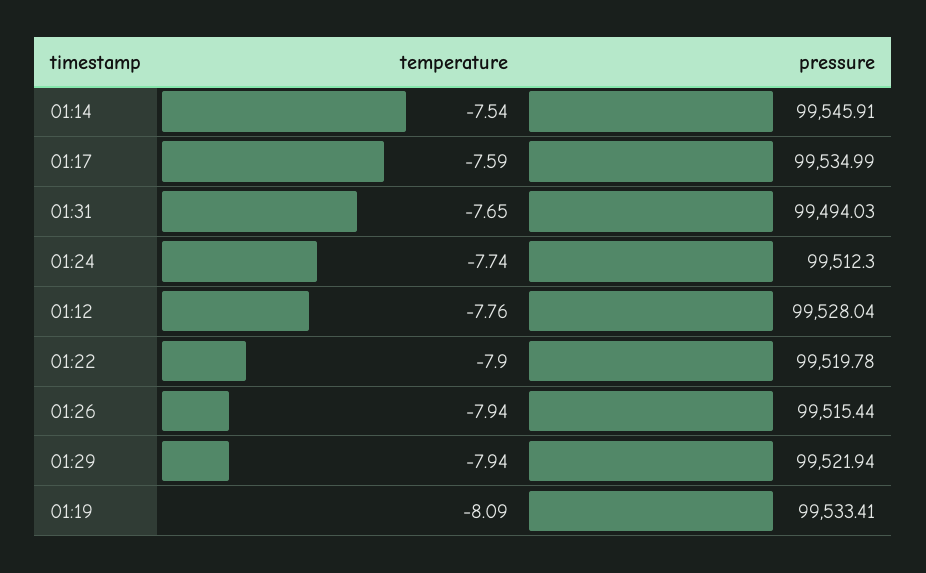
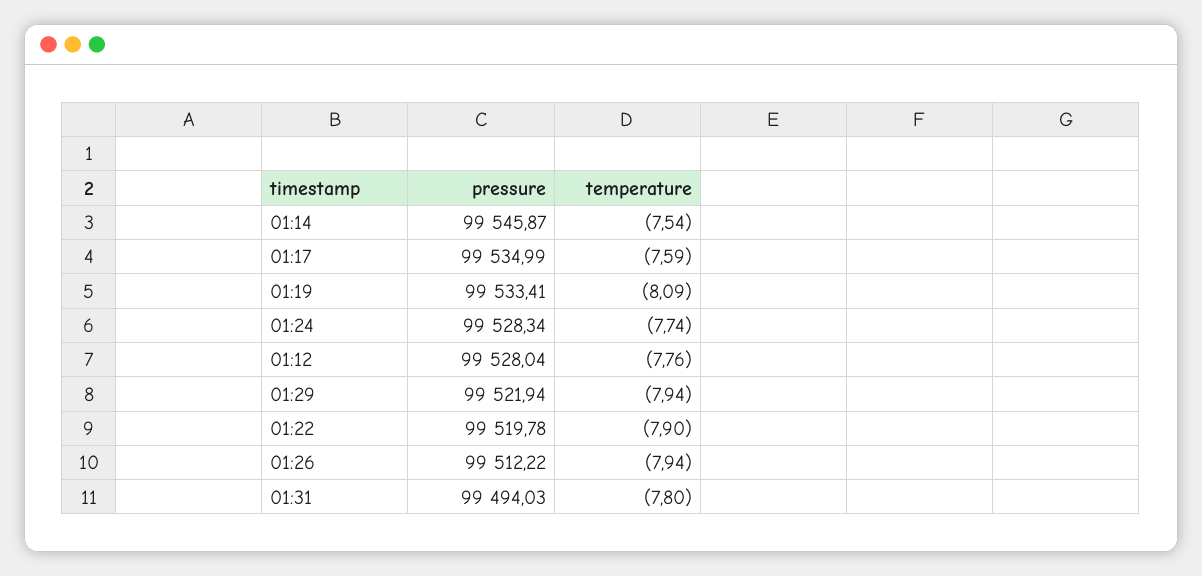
  {
    "temperature": {
      "01:14": -7.54,
      "01:17": -7.59,
-     "01:31": -7.65,
+     "01:31": -7.8,
      "01:24": -7.74,
      "01:12": -7.76,
      "01:22": -7.9,
      "01:26": -7.94,
      "01:29": -7.94,
      "01:19": -8.09
    },
    "pressure": {
-     "01:14": 99545.91,
+     "01:14": 99545.87,
      "01:17": 99534.99,
      "01:31": 99494.03,
-     "01:24": 99512.3,
+     "01:24": 99528.34,
      "01:12": 99528.04,
      "01:22": 99519.78,
-     "01:26": 99515.44,
+     "01:26": 99512.22,
      "01:29": 99521.94,
      "01:19": 99533.41
    }
  }

